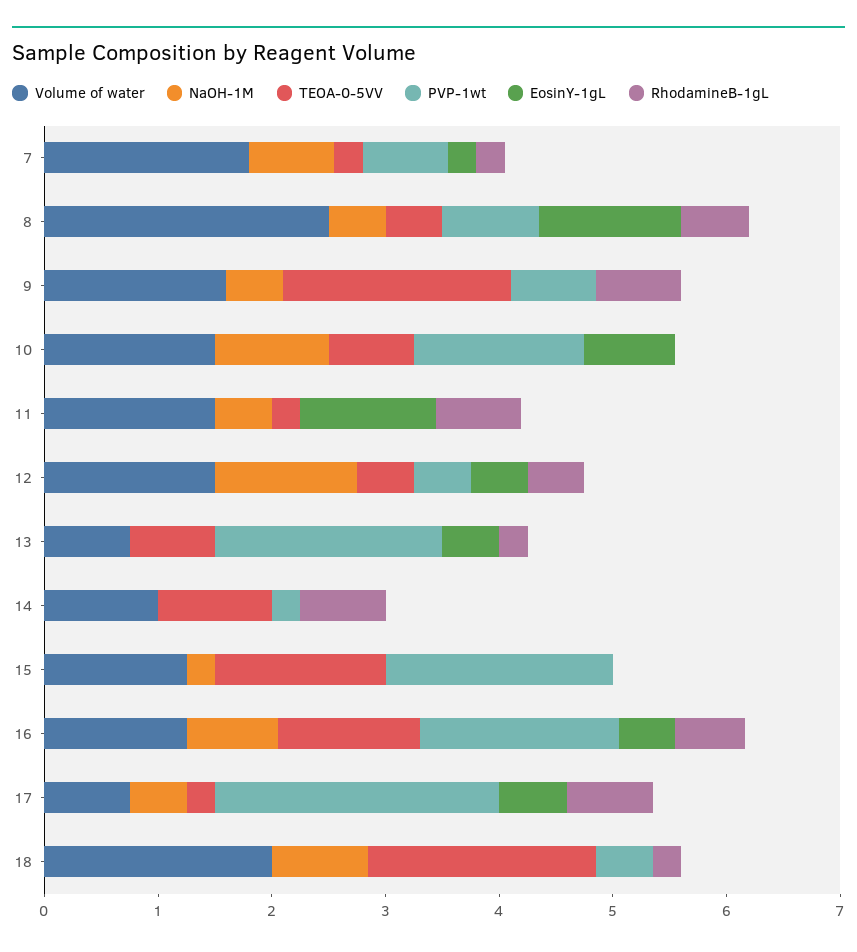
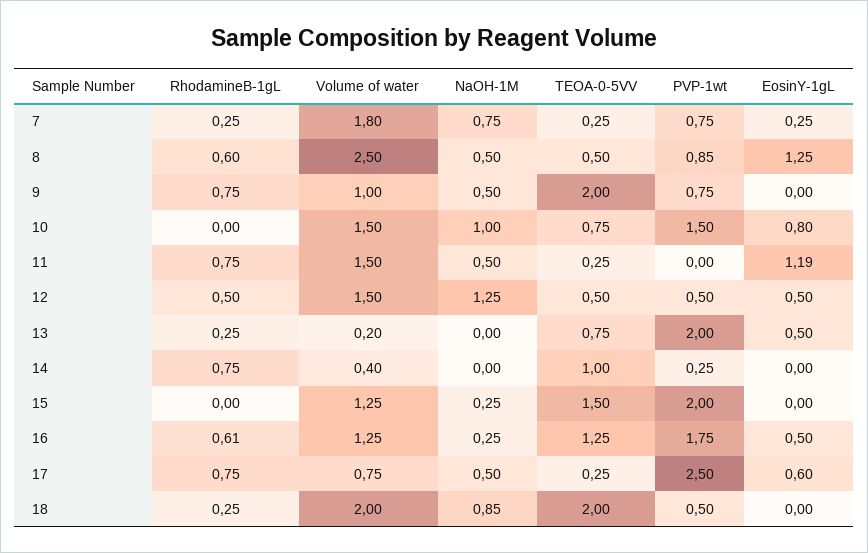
  {
    "Volume of water": {
      "7": 1.8,
      "8": 2.5,
-     "9": 1.6,
+     "9": 1,
      "10": 1.5,
      "11": 1.5,
      "12": 1.5,
-     "13": 0.8,
+     "13": 0.2,
-     "14": 1,
+     "14": 0.4,
      "15": 1.25,
      "16": 1.25,
      "17": 0.75,
      "18": 2
    },
    "NaOH-1M": {
      "7": 0.75,
      "8": 0.5,
      "9": 0.5,
      "10": 1,
      "11": 0.5,
      "12": 1.25,
      "13": 0,
      "14": 0,
      "15": 0.25,
-     "16": 0.8,
+     "16": 0.25,
      "17": 0.5,
      "18": 0.85
    },
    "TEOA-0-5VV": {
      "7": 0.25,
      "8": 0.5,
      "9": 2,
      "10": 0.75,
      "11": 0.25,
      "12": 0.5,
      "13": 0.75,
      "14": 1,
      "15": 1.5,
      "16": 1.25,
      "17": 0.25,
      "18": 2
    },
    "PVP-1wt": {
      "7": 0.75,
      "8": 0.85,
      "9": 0.75,
      "10": 1.5,
      "11": 0,
      "12": 0.5,
      "13": 2,
      "14": 0.25,
      "15": 2,
      "16": 1.75,
      "17": 2.5,
      "18": 0.5
    },
    "EosinY-1gL": {
      "7": 0.25,
      "8": 1.25,
      "9": 0,
      "10": 0.8,
      "11": 1.19,
      "12": 0.5,
      "13": 0.5,
      "14": 0,
      "15": 0,
      "16": 0.5,
      "17": 0.6,
      "18": 0
    },
    "RhodamineB-1gL": {
      "7": 0.25,
      "8": 0.6,
      "9": 0.75,
      "10": 0,
      "11": 0.75,
      "12": 0.5,
      "13": 0.25,
      "14": 0.75,
      "15": 0,
      "16": 0.61,
      "17": 0.75,
      "18": 0.25
    }
  }

